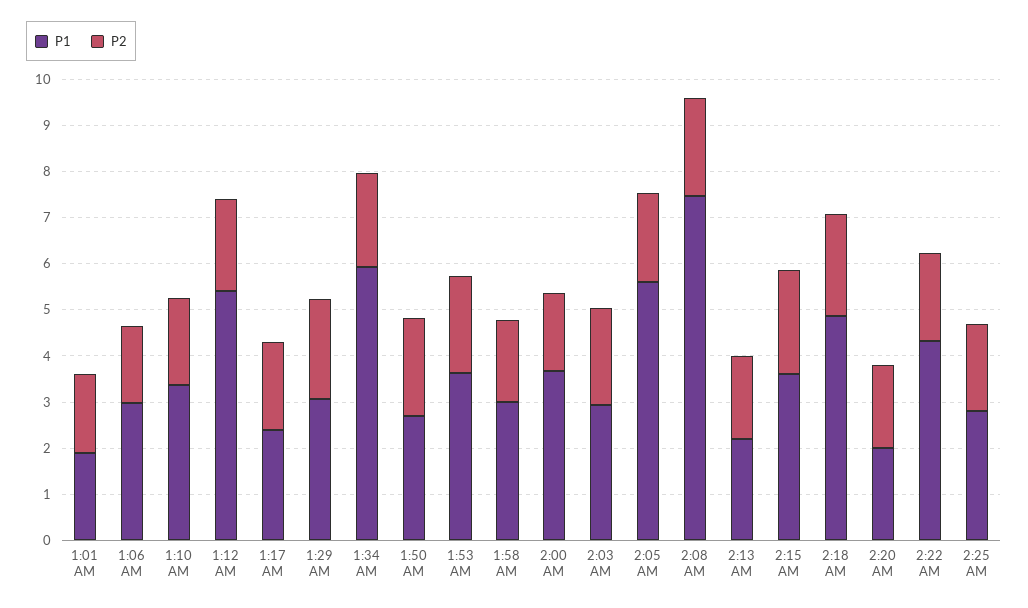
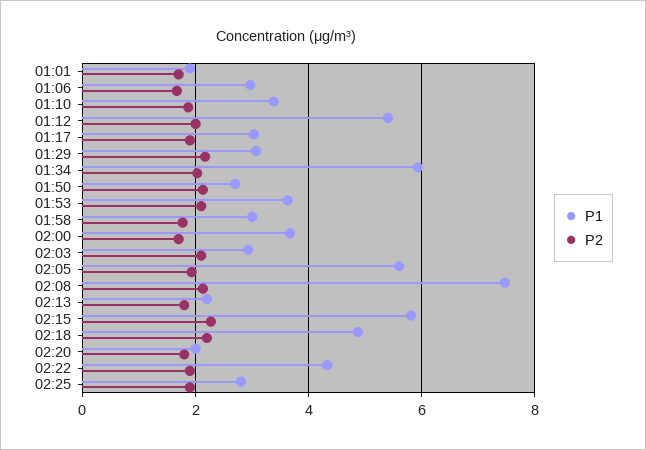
  {
    "P1": {
      "1:01 AM": 2,
      "1:06 AM": 3,
      "1:10 AM": 3.4,
      "1:12 AM": 5.4,
-     "1:17 AM": 2.4,
+     "1:17 AM": 3,
      "1:29 AM": 3,
      "1:34 AM": 6,
      "1:50 AM": 2.8,
      "1:53 AM": 3.6,
      "1:58 AM": 3,
      "2:00 AM": 3.6,
      "2:03 AM": 3,
      "2:05 AM": 5.6,
      "2:08 AM": 7.4,
      "2:13 AM": 2.2,
-     "2:15 AM": 3.6,
+     "2:15 AM": 5.8,
      "2:18 AM": 4.8,
      "2:20 AM": 2,
      "2:22 AM": 4.4,
      "2:25 AM": 2.8
    },
    "P2": {
      "1:01 AM": 1.8,
      "1:06 AM": 1.6,
      "1:10 AM": 1.8,
      "1:12 AM": 2,
      "1:17 AM": 2,
      "1:29 AM": 2.2,
      "1:34 AM": 2,
      "1:50 AM": 2.2,
      "1:53 AM": 2.2,
      "1:58 AM": 1.8,
      "2:00 AM": 1.8,
      "2:03 AM": 2.2,
      "2:05 AM": 2,
      "2:08 AM": 2.2,
      "2:13 AM": 1.8,
      "2:15 AM": 2.2,
      "2:18 AM": 2.2,
      "2:20 AM": 1.8,
      "2:22 AM": 2,
      "2:25 AM": 2
    }
  }

